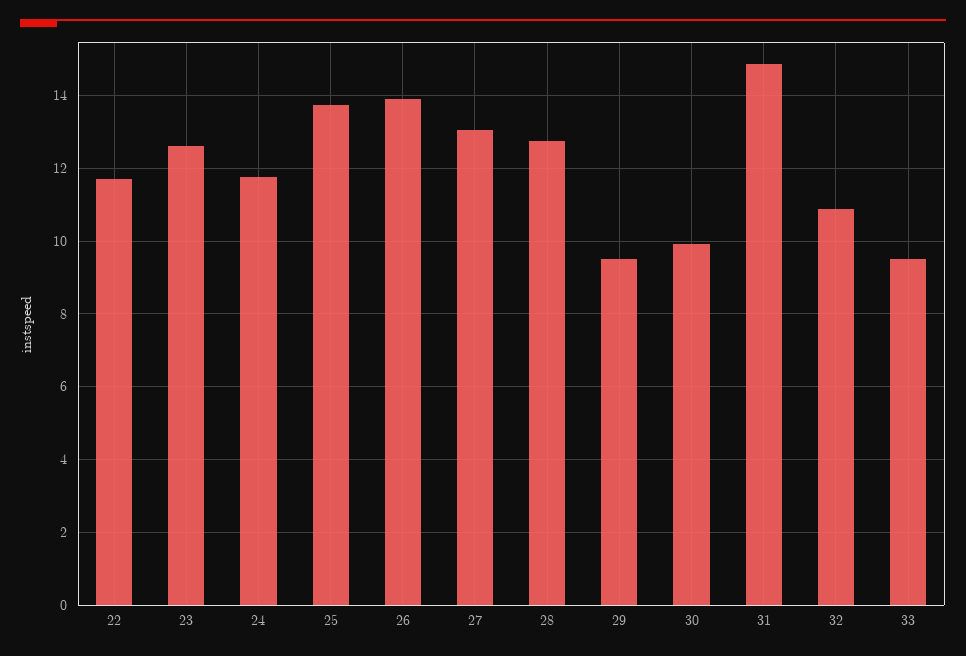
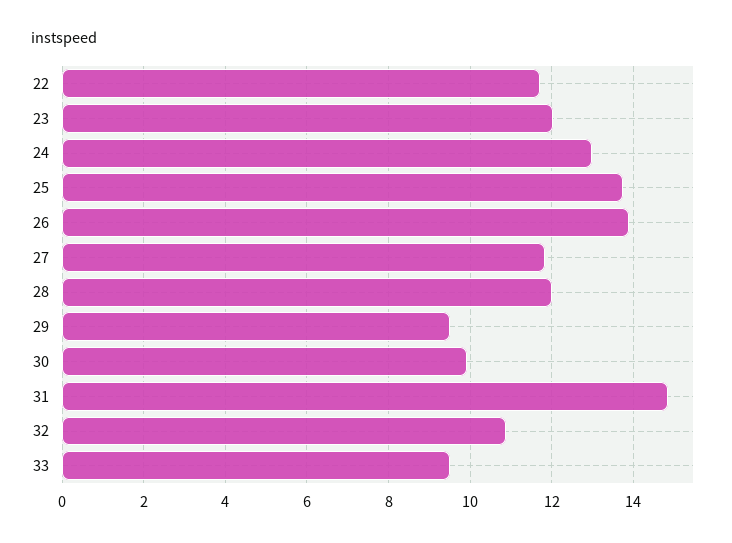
  {
    "22": 11.8,
-   "23": 12.6,
+   "23": 12,
-   "24": 11.8,
+   "24": 13,
    "25": 13.8,
    "26": 14,
-   "27": 13,
+   "27": 11.8,
-   "28": 12.8,
+   "28": 12,
    "29": 9.6,
    "30": 10,
    "31": 14.8,
    "32": 10.8,
    "33": 9.6
  }

